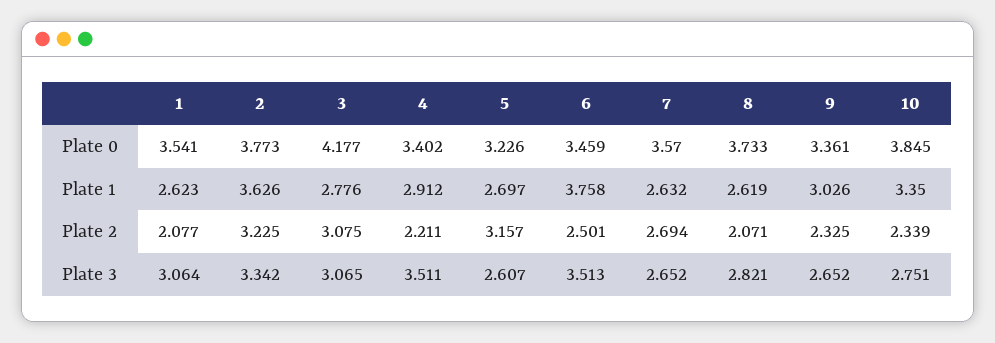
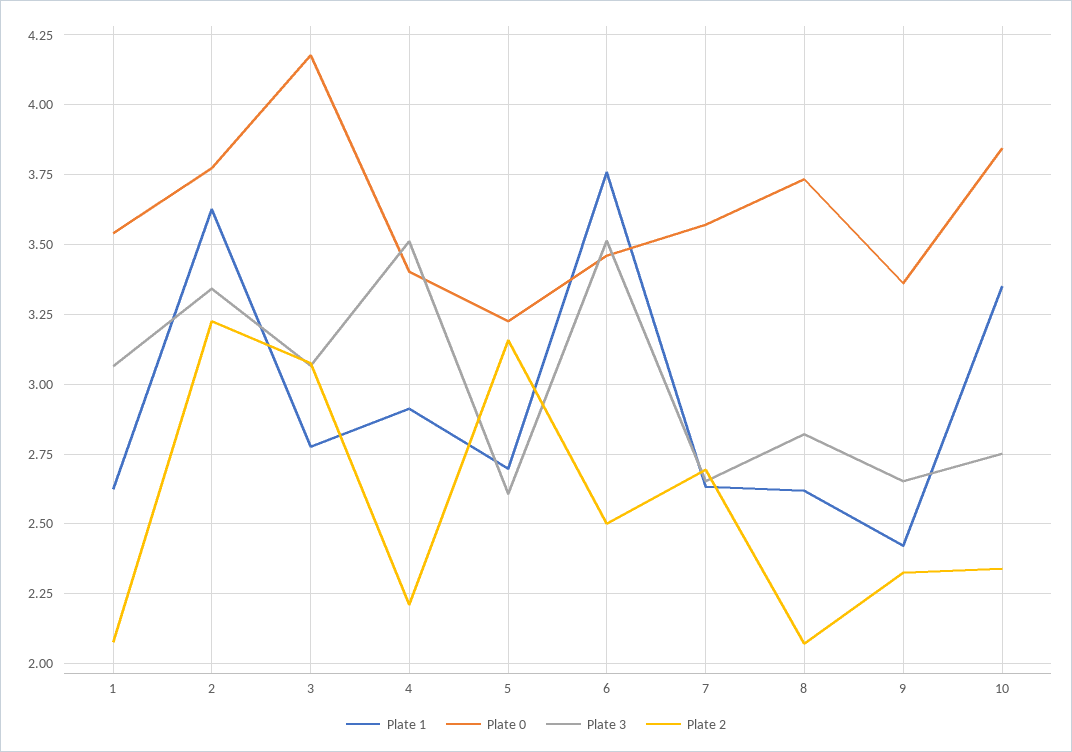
  {
    "Plate 0": {
      "1": 3.541,
      "2": 3.773,
      "3": 4.177,
      "4": 3.402,
      "5": 3.226,
      "6": 3.459,
      "7": 3.57,
      "8": 3.733,
      "9": 3.361,
      "10": 3.845
    },
    "Plate 1": {
      "1": 2.623,
      "2": 3.626,
      "3": 2.776,
      "4": 2.912,
      "5": 2.697,
      "6": 3.758,
      "7": 2.632,
      "8": 2.619,
-     "9": 3.026,
+     "9": 2.425,
      "10": 3.35
    },
    "Plate 2": {
      "1": 2.077,
      "2": 3.225,
      "3": 3.075,
      "4": 2.211,
      "5": 3.157,
      "6": 2.501,
      "7": 2.694,
      "8": 2.071,
      "9": 2.325,
      "10": 2.339
    },
    "Plate 3": {
      "1": 3.064,
      "2": 3.342,
      "3": 3.065,
      "4": 3.511,
      "5": 2.607,
      "6": 3.513,
      "7": 2.652,
      "8": 2.821,
      "9": 2.652,
      "10": 2.751
    }
  }

